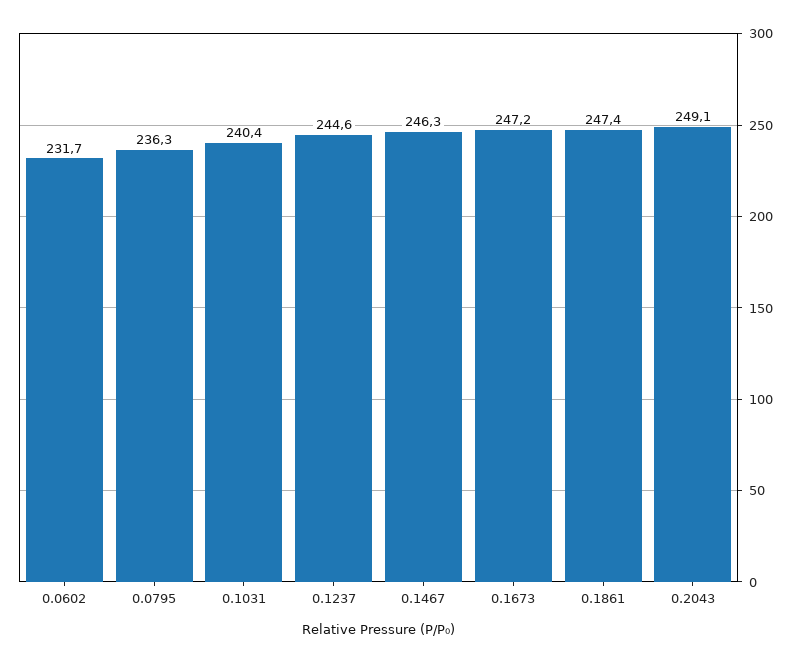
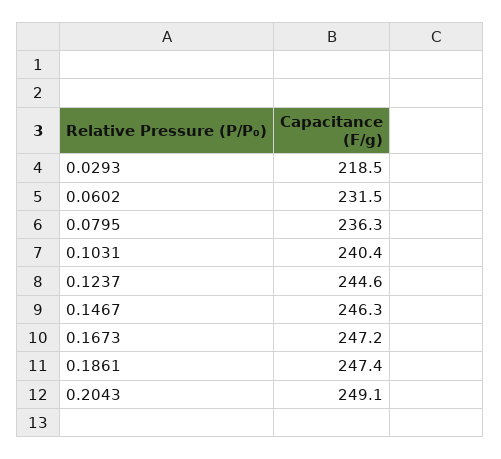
  {
-   "0.0602": 231.7,
+   "0.0602": 231.5,
    "0.0795": 236.3,
    "0.1031": 240.4,
    "0.1237": 244.6,
    "0.1467": 246.3,
    "0.1673": 247.2,
    "0.1861": 247.4,
-   "0.2043": 249.1
+   "0.2043": 249.1,
+   "0.0293": 218.5
  }

